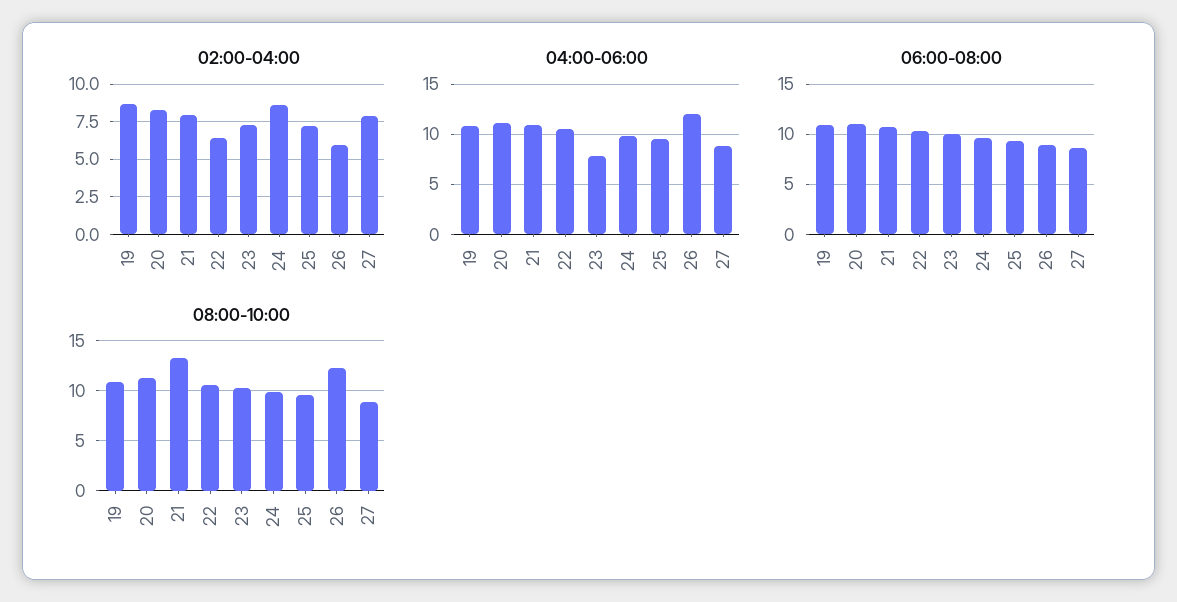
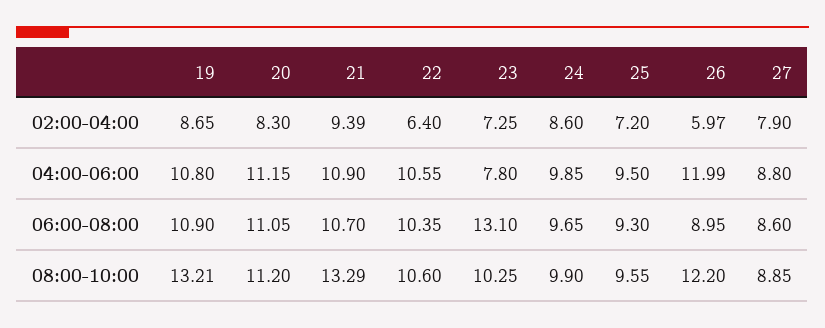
  {
    "02:00-04:00": {
      "19": 8.65,
      "20": 8.3,
-     "21": 8,
+     "21": 9.39,
      "22": 6.4,
      "23": 7.25,
      "24": 8.6,
      "25": 7.2,
      "26": 5.97,
      "27": 7.9
    },
    "04:00-06:00": {
      "19": 10.8,
      "20": 11.15,
      "21": 10.9,
      "22": 10.55,
      "23": 7.8,
      "24": 9.85,
      "25": 9.5,
      "26": 11.99,
      "27": 8.8
    },
    "06:00-08:00": {
      "19": 10.9,
      "20": 11.05,
      "21": 10.7,
      "22": 10.35,
-     "23": 10,
+     "23": 13.1,
      "24": 9.65,
      "25": 9.3,
      "26": 8.95,
      "27": 8.6
    },
    "08:00-10:00": {
-     "19": 11,
+     "19": 13.21,
      "20": 11.2,
      "21": 13.29,
      "22": 10.6,
      "23": 10.25,
      "24": 9.9,
      "25": 9.55,
      "26": 12.2,
      "27": 8.85
    }
  }

